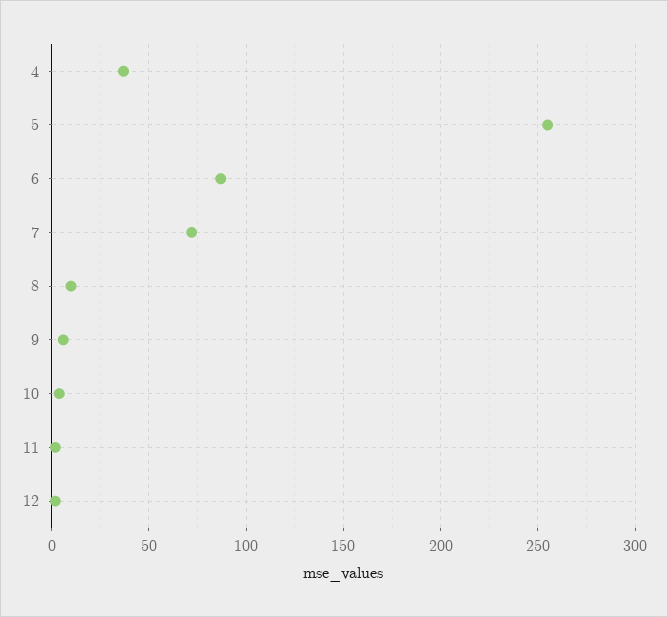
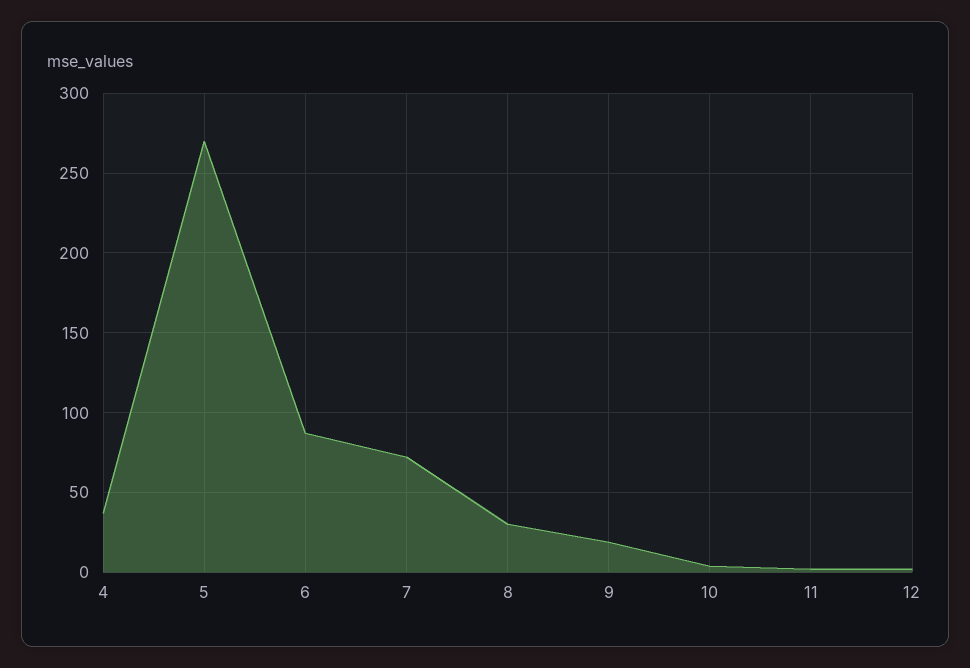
  {
    "4": 35,
-   "5": 255,
+   "5": 270,
    "6": 85,
    "7": 70,
-   "8": 10,
+   "8": 30,
-   "9": 5,
+   "9": 20,
    "10": 5,
    "11": 0,
    "12": 0
  }

